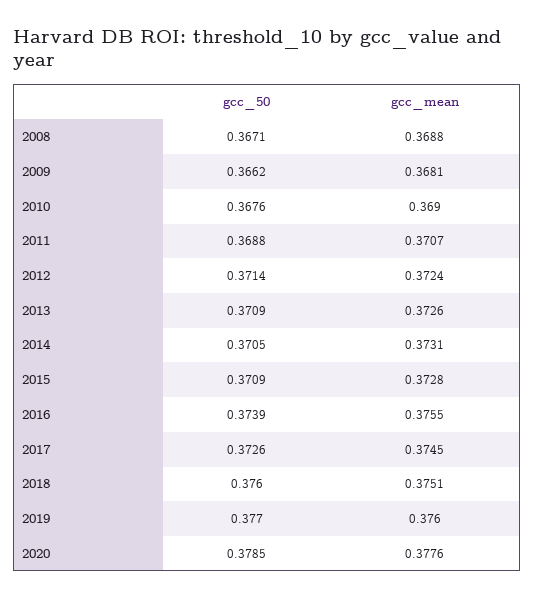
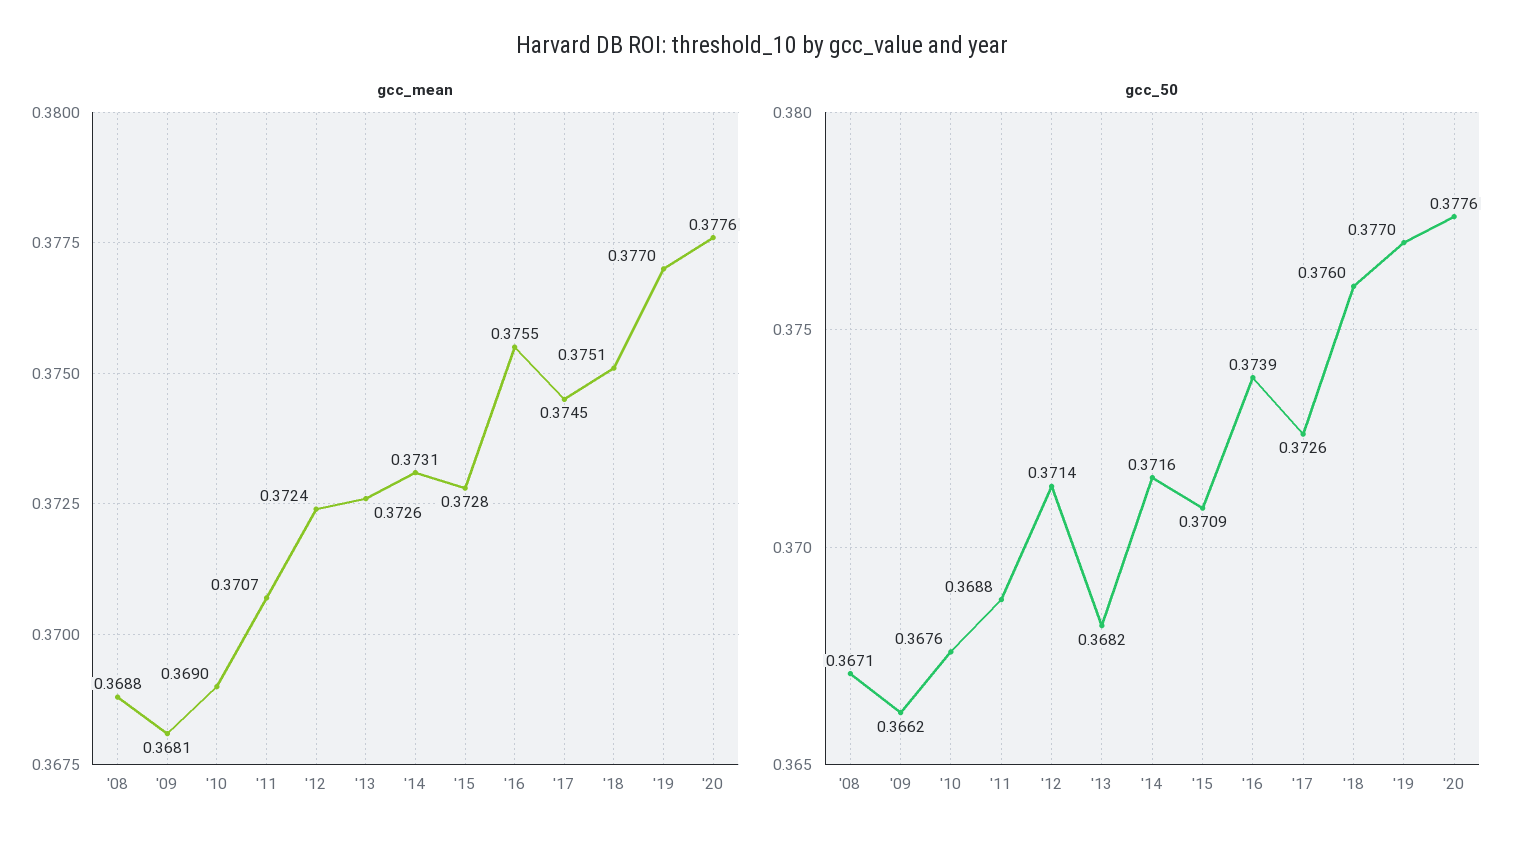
  {
    "gcc_50": {
      "2008": 0.3671,
      "2009": 0.3662,
      "2010": 0.3676,
      "2011": 0.3688,
      "2012": 0.3714,
-     "2013": 0.3709,
+     "2013": 0.3682,
-     "2014": 0.3705,
+     "2014": 0.3716,
      "2015": 0.3709,
      "2016": 0.3739,
      "2017": 0.3726,
      "2018": 0.376,
      "2019": 0.377,
-     "2020": 0.3785
+     "2020": 0.3776
    },
    "gcc_mean": {
      "2008": 0.3688,
      "2009": 0.3681,
      "2010": 0.369,
      "2011": 0.3707,
      "2012": 0.3724,
      "2013": 0.3726,
      "2014": 0.3731,
      "2015": 0.3728,
      "2016": 0.3755,
      "2017": 0.3745,
      "2018": 0.3751,
-     "2019": 0.376,
+     "2019": 0.377,
      "2020": 0.3776
    }
  }

